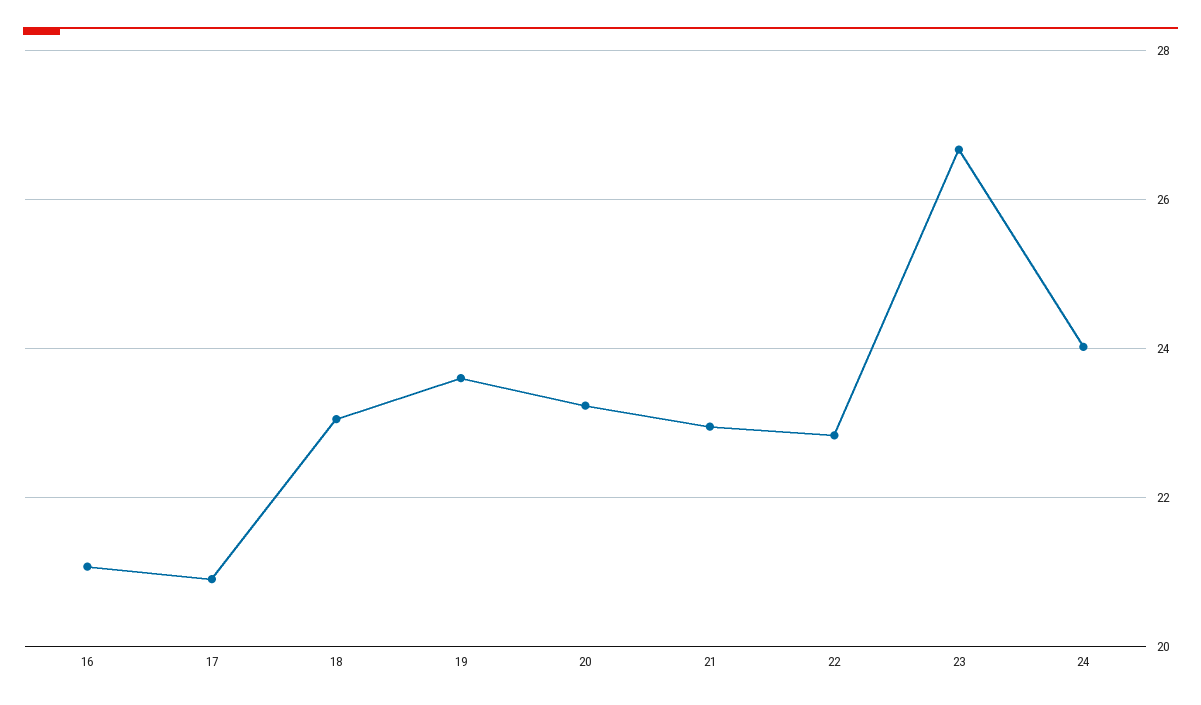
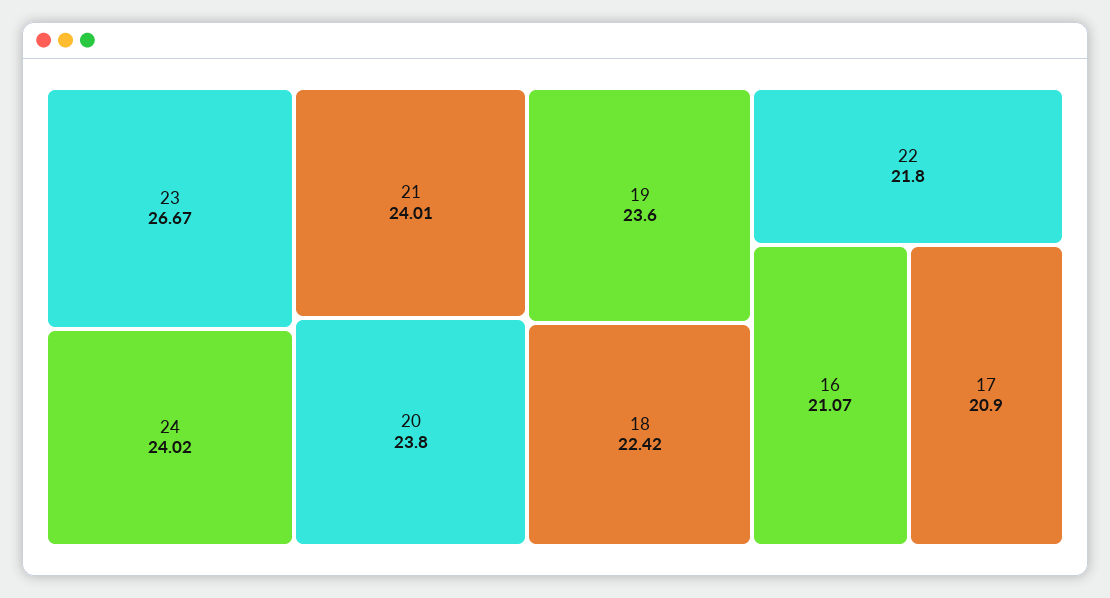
  {
    "16": 21.07,
    "17": 20.9,
-   "18": 23,
+   "18": 22.42,
    "19": 23.6,
-   "20": 23.2,
+   "20": 23.8,
-   "21": 23,
+   "21": 24.01,
-   "22": 22.8,
+   "22": 21.8,
    "23": 26.67,
    "24": 24.02
  }

